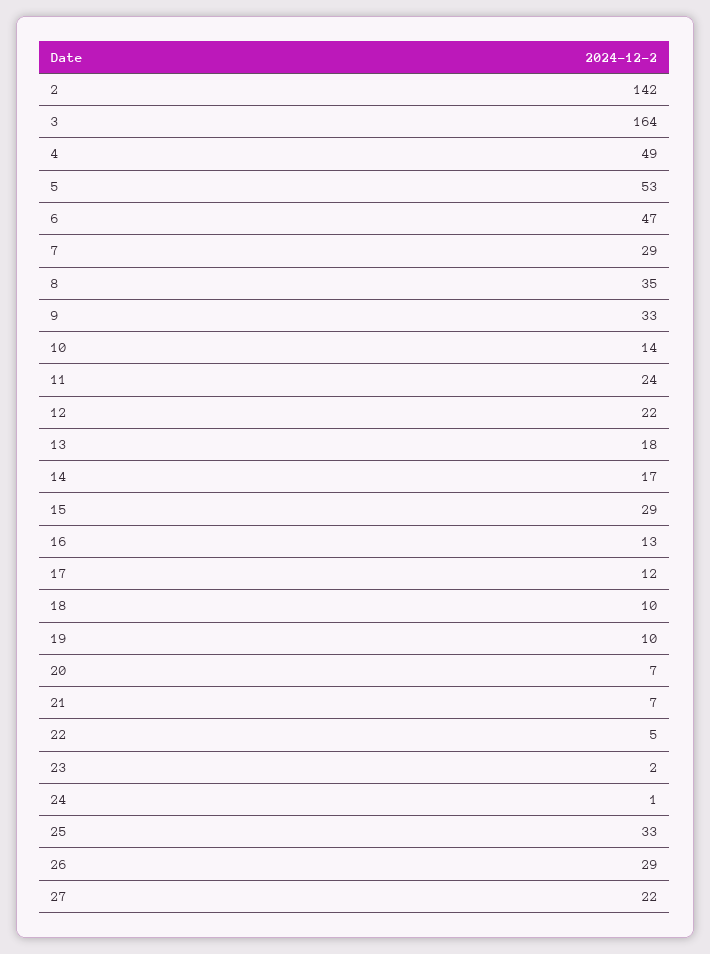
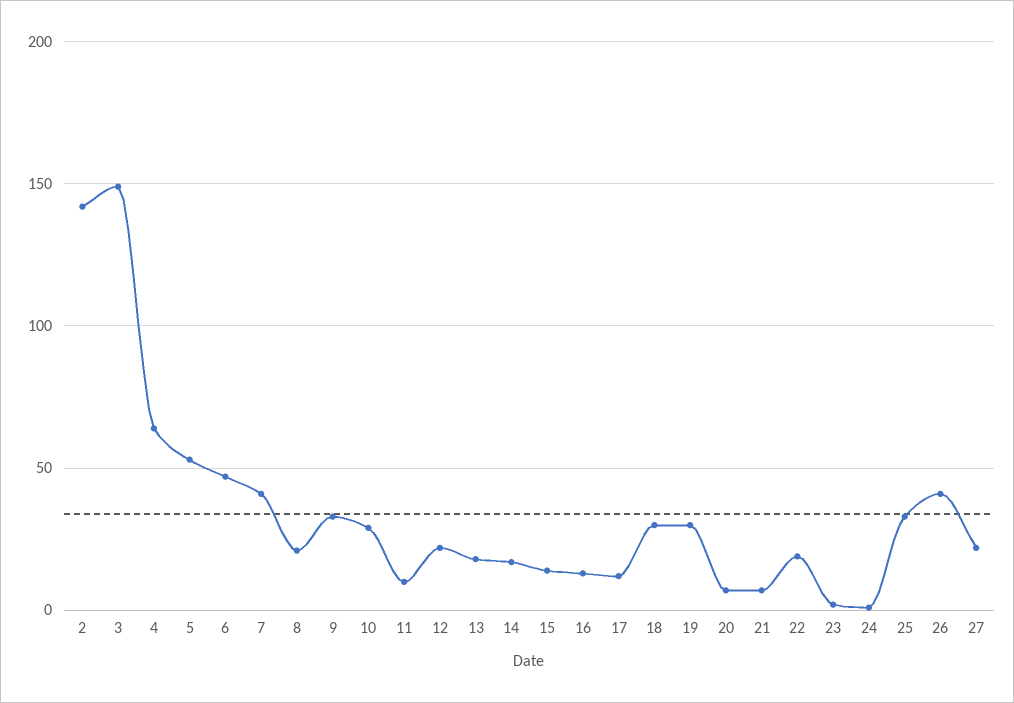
  {
    "2": 142,
-   "3": 164,
+   "3": 150,
-   "4": 49,
+   "4": 65,
    "5": 53,
    "6": 47,
-   "7": 29,
+   "7": 40,
-   "8": 35,
+   "8": 20,
    "9": 33,
-   "10": 14,
+   "10": 30,
-   "11": 24,
+   "11": 10,
    "12": 22,
    "13": 18,
    "14": 17,
-   "15": 29,
+   "15": 15,
    "16": 13,
    "17": 12,
-   "18": 10,
+   "18": 30,
-   "19": 10,
+   "19": 30,
    "20": 7,
    "21": 7,
-   "22": 5,
+   "22": 20,
    "23": 2,
    "24": 1,
    "25": 33,
-   "26": 29,
+   "26": 40,
    "27": 22
  }

